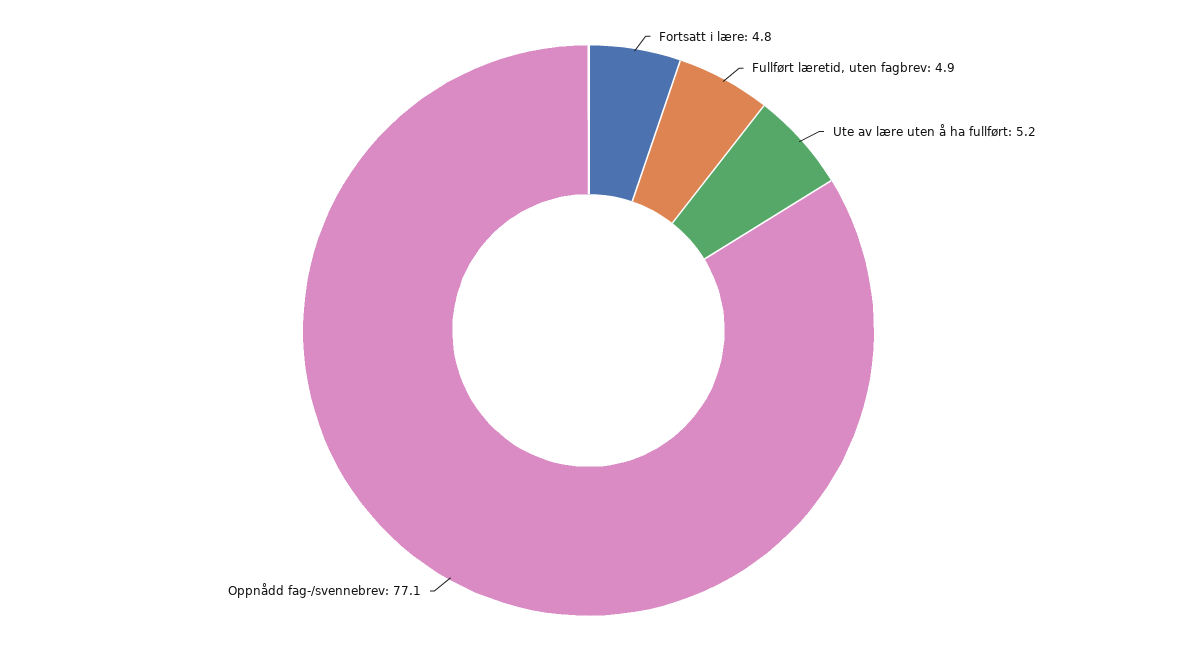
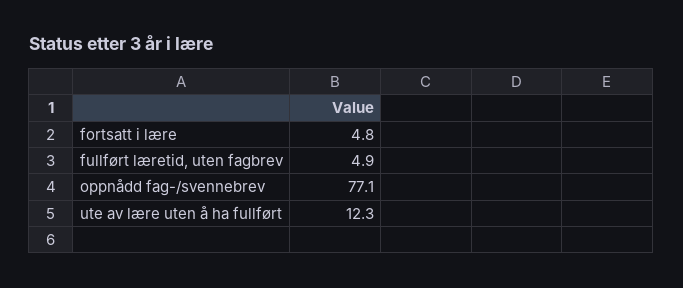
  {
    "Fortsatt i lære": 4.8,
    "Fullført læretid, uten fagbrev": 4.9,
-   "Ute av lære uten å ha fullført": 5.2,
+   "Ute av lære uten å ha fullført": 12.3,
    "Oppnådd fag-/svennebrev": 77.1
  }

